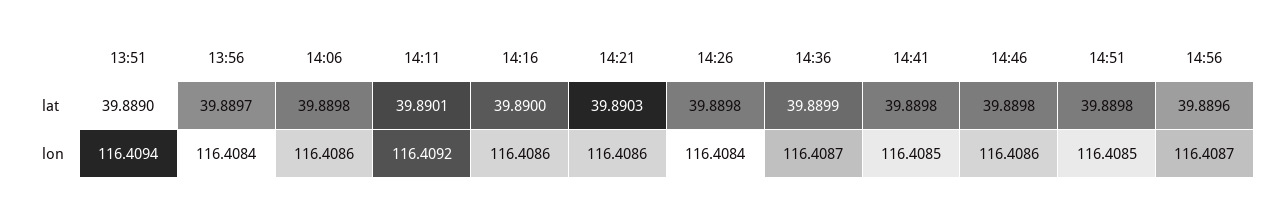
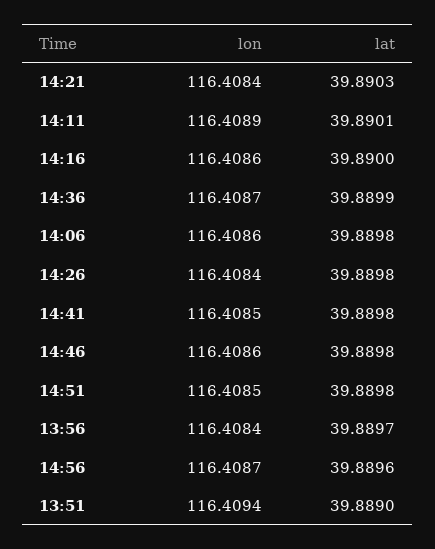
  {
    "13:51": {
      "lat": 39.889,
      "lon": 116.4094
    },
    "13:56": {
      "lat": 39.8897,
      "lon": 116.4084
    },
    "14:06": {
      "lat": 39.8898,
      "lon": 116.4086
    },
    "14:11": {
      "lat": 39.8901,
-     "lon": 116.4092
+     "lon": 116.4089
    },
    "14:16": {
      "lat": 39.89,
      "lon": 116.4086
    },
    "14:21": {
      "lat": 39.8903,
-     "lon": 116.4086
+     "lon": 116.4084
    },
    "14:26": {
      "lat": 39.8898,
      "lon": 116.4084
    },
    "14:36": {
      "lat": 39.8899,
      "lon": 116.4087
    },
    "14:41": {
      "lat": 39.8898,
      "lon": 116.4085
    },
    "14:46": {
      "lat": 39.8898,
      "lon": 116.4086
    },
    "14:51": {
      "lat": 39.8898,
      "lon": 116.4085
    },
    "14:56": {
      "lat": 39.8896,
      "lon": 116.4087
    }
  }

